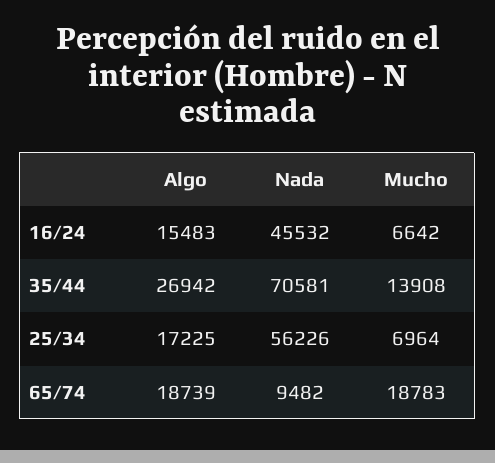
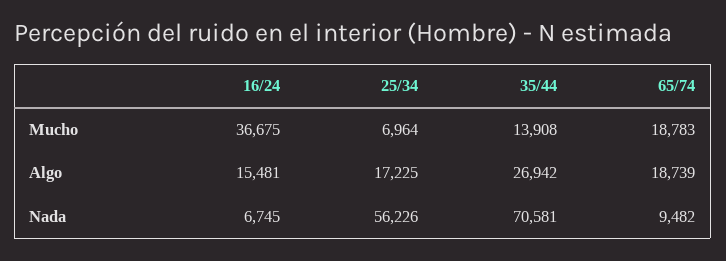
  {
    "Algo": {
-     "16/24": 15483,
+     "16/24": 15481,
      "35/44": 26942,
      "25/34": 17225,
      "65/74": 18739
    },
    "Nada": {
-     "16/24": 45532,
+     "16/24": 6745,
      "35/44": 70581,
      "25/34": 56226,
      "65/74": 9482
    },
    "Mucho": {
-     "16/24": 6642,
+     "16/24": 36675,
      "35/44": 13908,
      "25/34": 6964,
      "65/74": 18783
    }
  }

